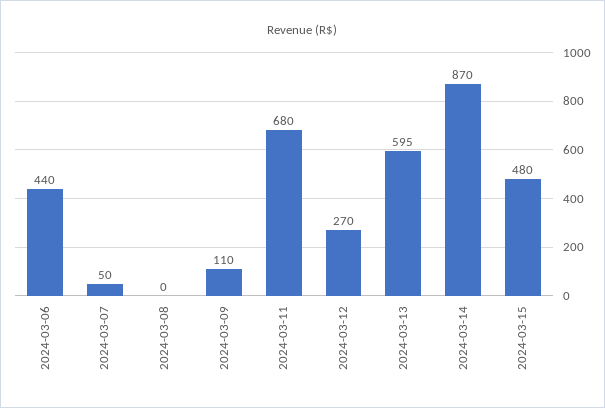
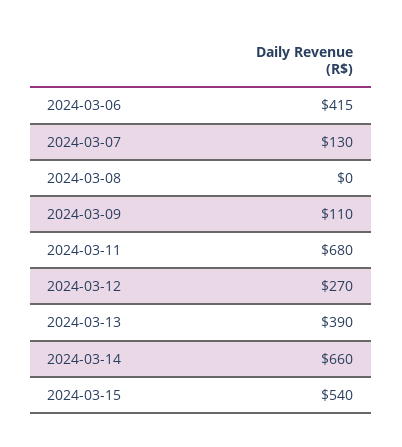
  {
-   "2024-03-06": 440,
+   "2024-03-06": 415,
-   "2024-03-07": 50,
+   "2024-03-07": 130,
    "2024-03-08": 0,
    "2024-03-09": 110,
    "2024-03-11": 680,
    "2024-03-12": 270,
-   "2024-03-13": 595,
+   "2024-03-13": 390,
-   "2024-03-14": 870,
+   "2024-03-14": 660,
-   "2024-03-15": 480
+   "2024-03-15": 540
  }

